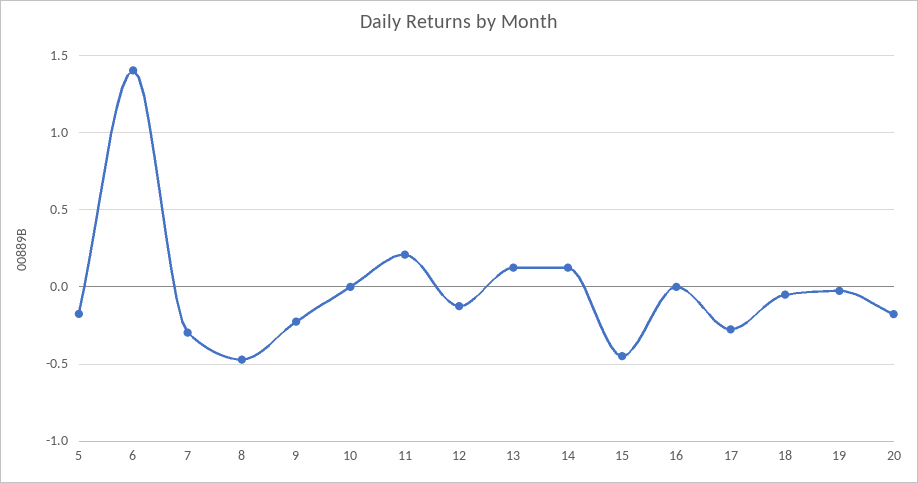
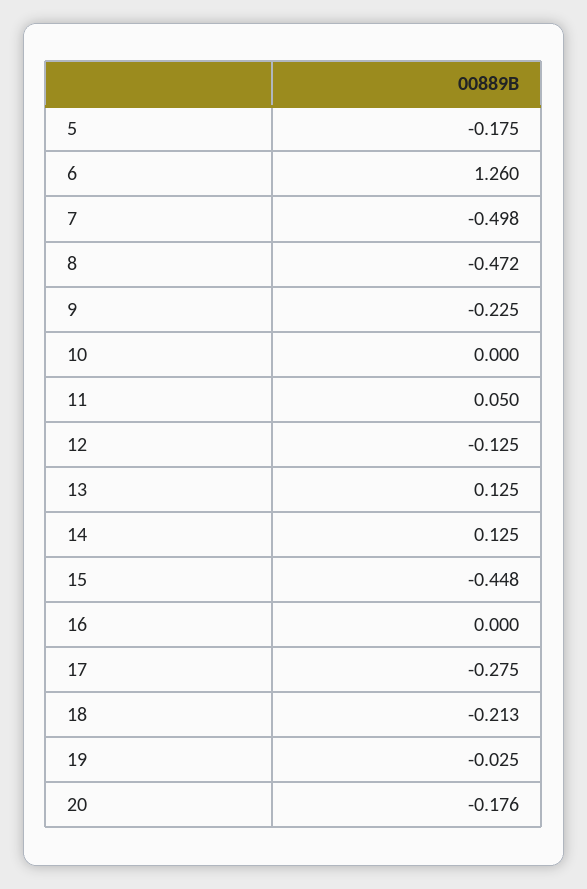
  {
    "5": -0.175,
-   "6": 1.4,
+   "6": 1.26,
-   "7": -0.3,
+   "7": -0.498,
    "8": -0.472,
    "9": -0.225,
    "10": 0,
-   "11": 0.2,
+   "11": 0.05,
    "12": -0.125,
    "13": 0.125,
    "14": 0.125,
    "15": -0.448,
    "16": 0,
    "17": -0.275,
-   "18": -0.05,
+   "18": -0.213,
    "19": -0.025,
    "20": -0.176
  }

